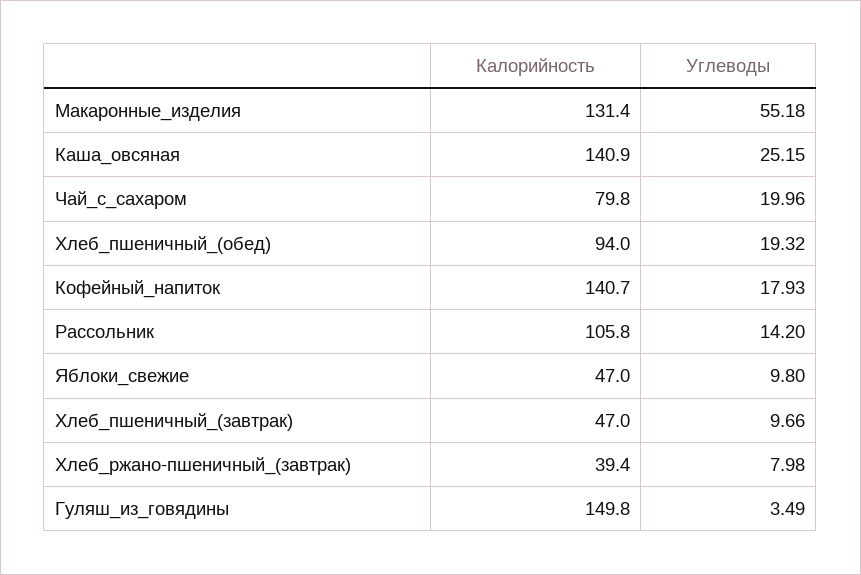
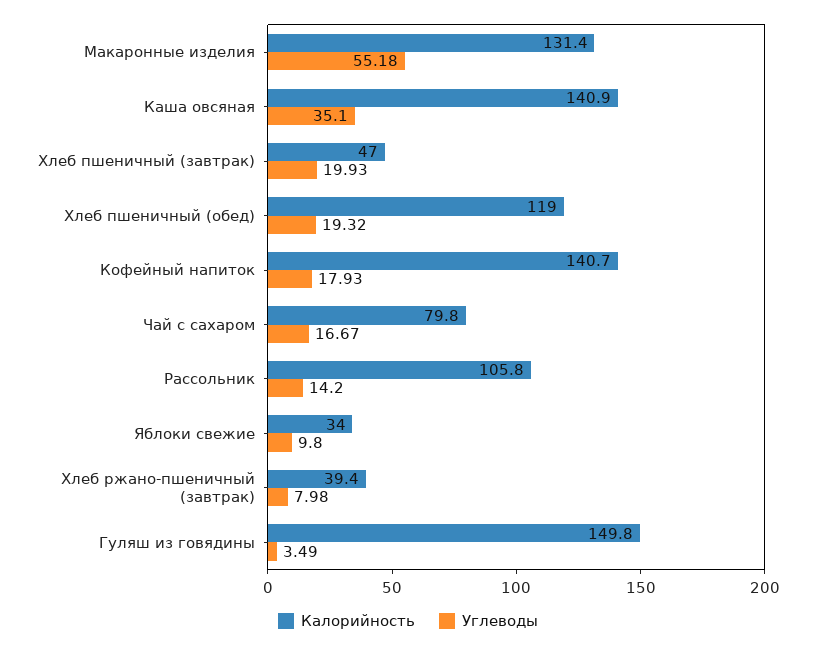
  {
    "Калорийность": {
      "Макаронные_изделия": 131.4,
      "Каша_овсяная": 140.9,
      "Чай_с_сахаром": 79.8,
-     "Хлеб_пшеничный_(обед)": 94,
+     "Хлеб_пшеничный_(обед)": 119,
      "Кофейный_напиток": 140.7,
      "Рассольник": 105.8,
-     "Яблоки_свежие": 47,
+     "Яблоки_свежие": 34,
      "Хлеб_пшеничный_(завтрак)": 47,
      "Хлеб_ржано-пшеничный_(завтрак)": 39.4,
      "Гуляш_из_говядины": 149.8
    },
    "Углеводы": {
      "Макаронные_изделия": 55.18,
-     "Каша_овсяная": 25.15,
+     "Каша_овсяная": 35.1,
-     "Чай_с_сахаром": 19.96,
+     "Чай_с_сахаром": 16.67,
      "Хлеб_пшеничный_(обед)": 19.32,
      "Кофейный_напиток": 17.93,
      "Рассольник": 14.2,
      "Яблоки_свежие": 9.8,
-     "Хлеб_пшеничный_(завтрак)": 9.66,
+     "Хлеб_пшеничный_(завтрак)": 19.93,
      "Хлеб_ржано-пшеничный_(завтрак)": 7.98,
      "Гуляш_из_говядины": 3.49
    }
  }

